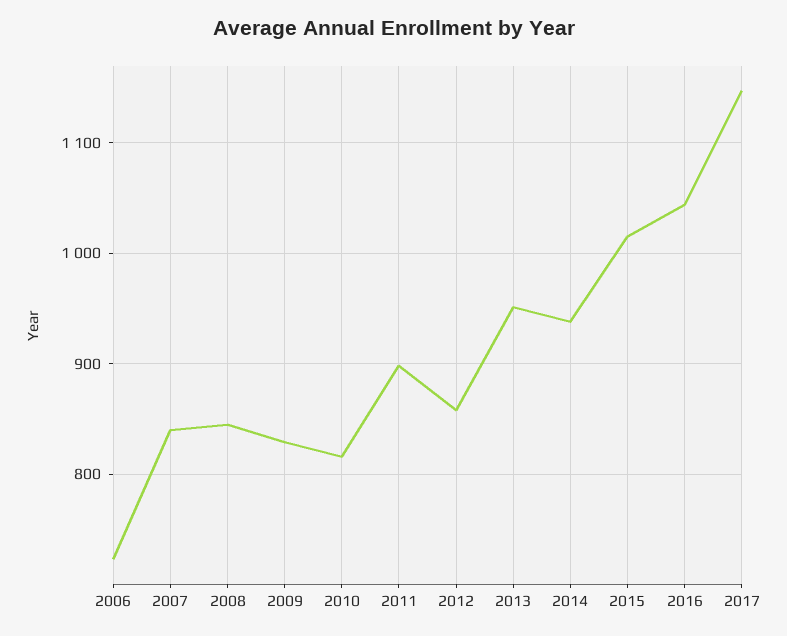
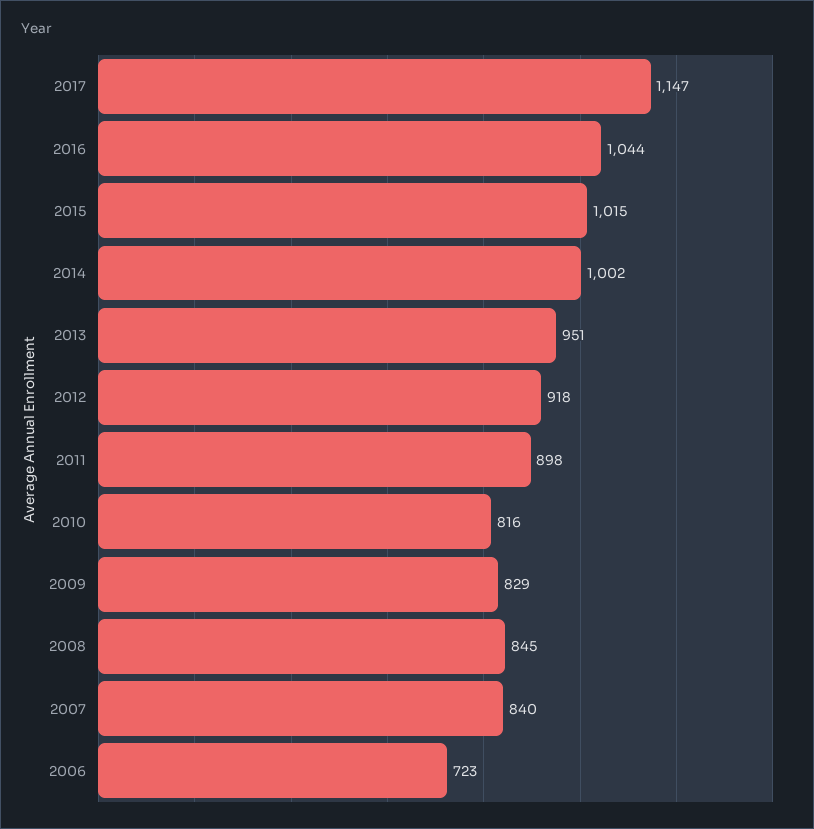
  {
    "2006": 723,
    "2007": 840,
    "2008": 845,
    "2009": 829,
    "2010": 816,
    "2011": 898,
-   "2012": 860,
+   "2012": 918,
    "2013": 951,
-   "2014": 940,
+   "2014": 1002,
    "2015": 1015,
    "2016": 1044,
    "2017": 1147
  }

